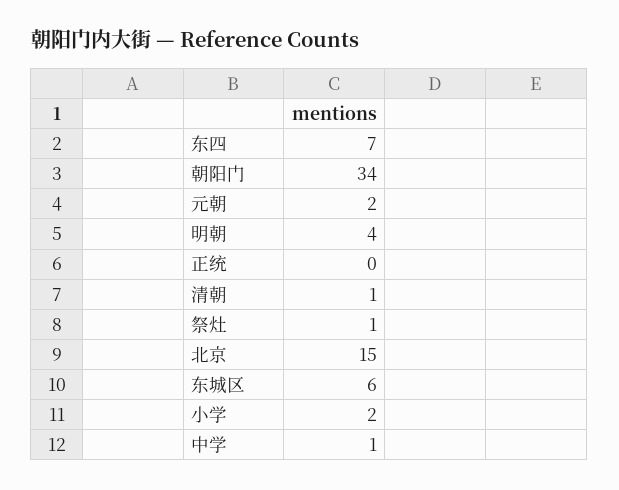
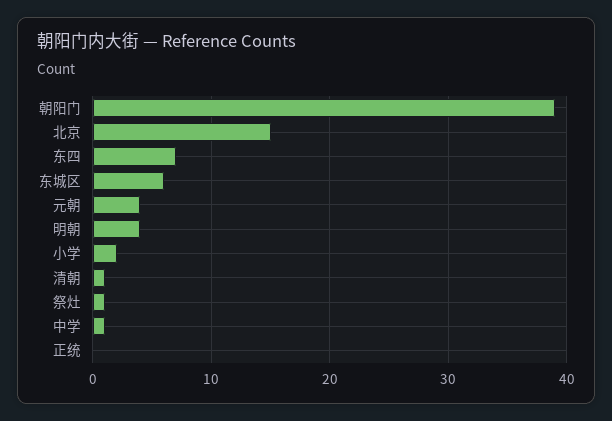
  {
    "东四": 7,
-   "朝阳门": 34,
+   "朝阳门": 39,
-   "元朝": 2,
+   "元朝": 4,
    "明朝": 4,
    "正统": 0,
    "清朝": 1,
    "祭灶": 1,
    "北京": 15,
    "东城区": 6,
    "小学": 2,
    "中学": 1
  }

